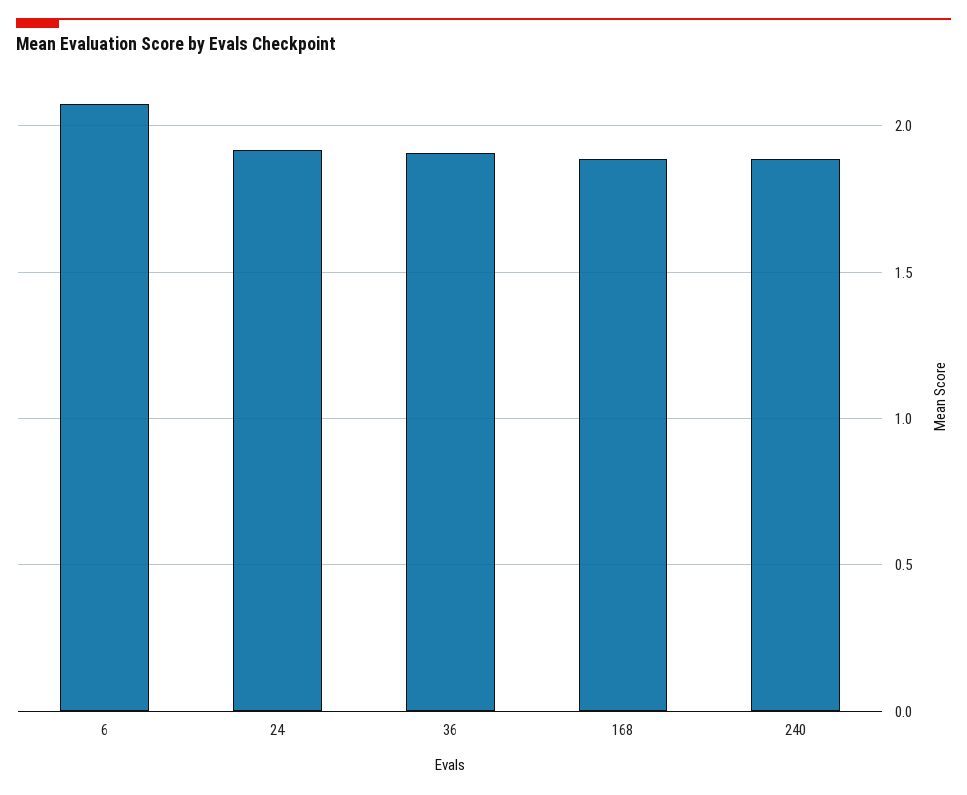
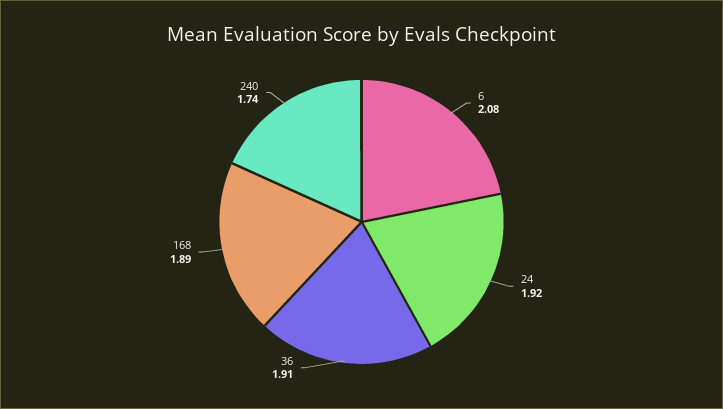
  {
    "6": 2.08,
    "24": 1.92,
    "36": 1.91,
    "168": 1.89,
-   "240": 1.9
+   "240": 1.74
  }

